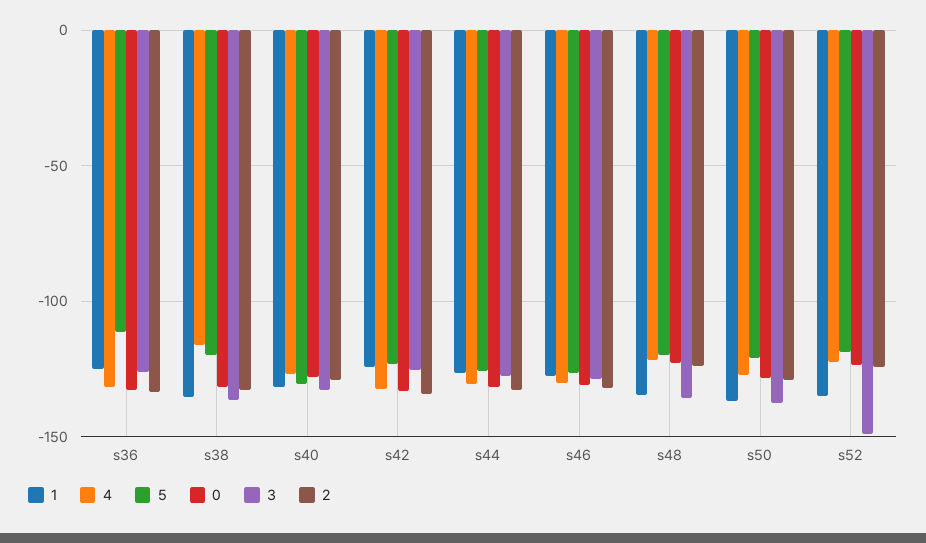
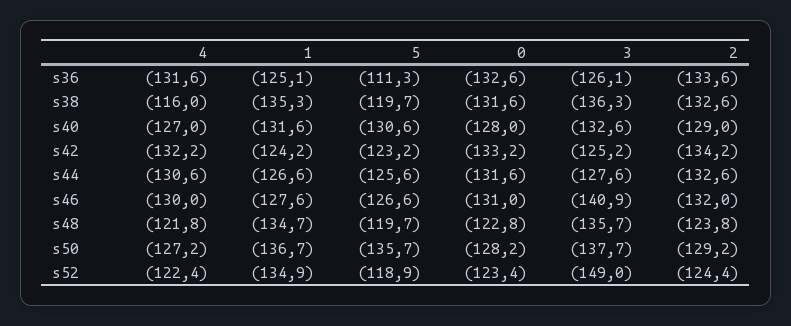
  {
    "1": {
      "s36": -125.1,
      "s38": -135.3,
      "s40": -131.6,
      "s42": -124.2,
      "s44": -126.6,
      "s46": -127.6,
      "s48": -134.7,
      "s50": -136.7,
      "s52": -134.9
    },
    "4": {
      "s36": -131.6,
      "s38": -116,
      "s40": -127,
      "s42": -132.2,
      "s44": -130.6,
      "s46": -130,
      "s48": -121.8,
      "s50": -127.2,
      "s52": -122.4
    },
    "5": {
      "s36": -111.3,
      "s38": -119.7,
      "s40": -130.6,
      "s42": -123.2,
      "s44": -125.6,
      "s46": -126.6,
      "s48": -119.7,
-     "s50": -120,
+     "s50": -135.7,
      "s52": -118.9
    },
    "0": {
      "s36": -132.6,
      "s38": -131.6,
      "s40": -128,
      "s42": -133.2,
      "s44": -131.6,
      "s46": -131,
      "s48": -122.8,
      "s50": -128.2,
      "s52": -123.4
    },
    "3": {
      "s36": -126.1,
      "s38": -136.3,
      "s40": -132.6,
      "s42": -125.2,
      "s44": -127.6,
-     "s46": -130,
+     "s46": -140.9,
      "s48": -135.7,
      "s50": -137.7,
      "s52": -149
    },
    "2": {
      "s36": -133.6,
      "s38": -132.6,
      "s40": -129,
      "s42": -134.2,
      "s44": -132.6,
      "s46": -132,
      "s48": -123.8,
      "s50": -129.2,
      "s52": -124.4
    }
  }

